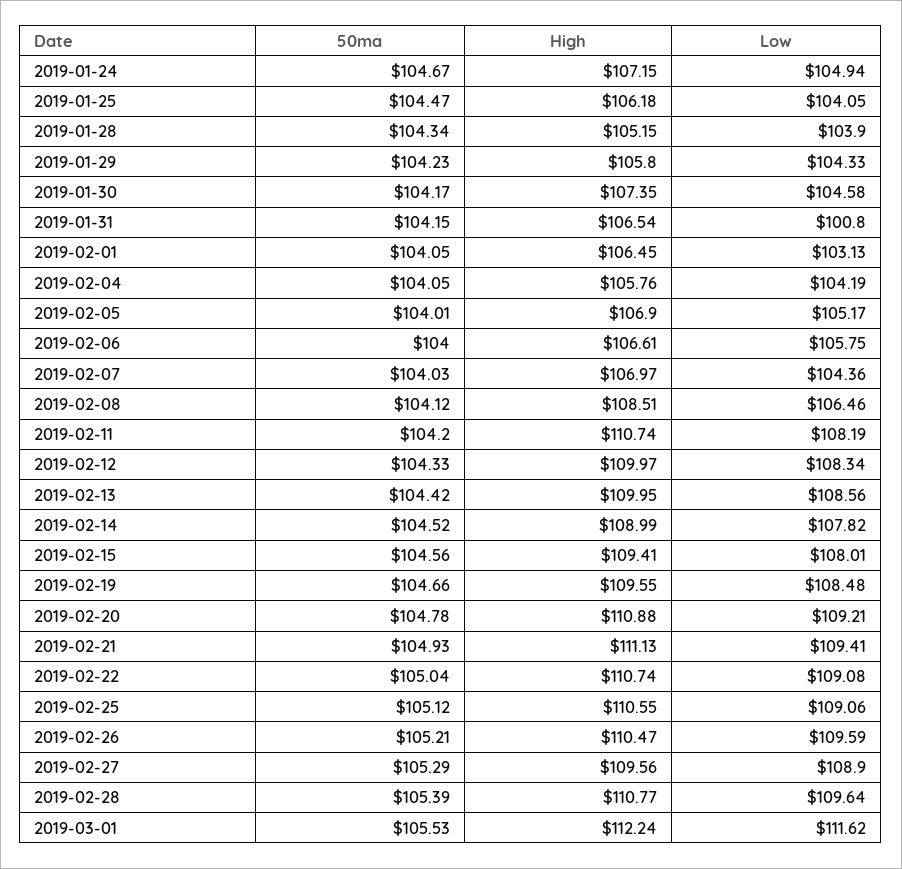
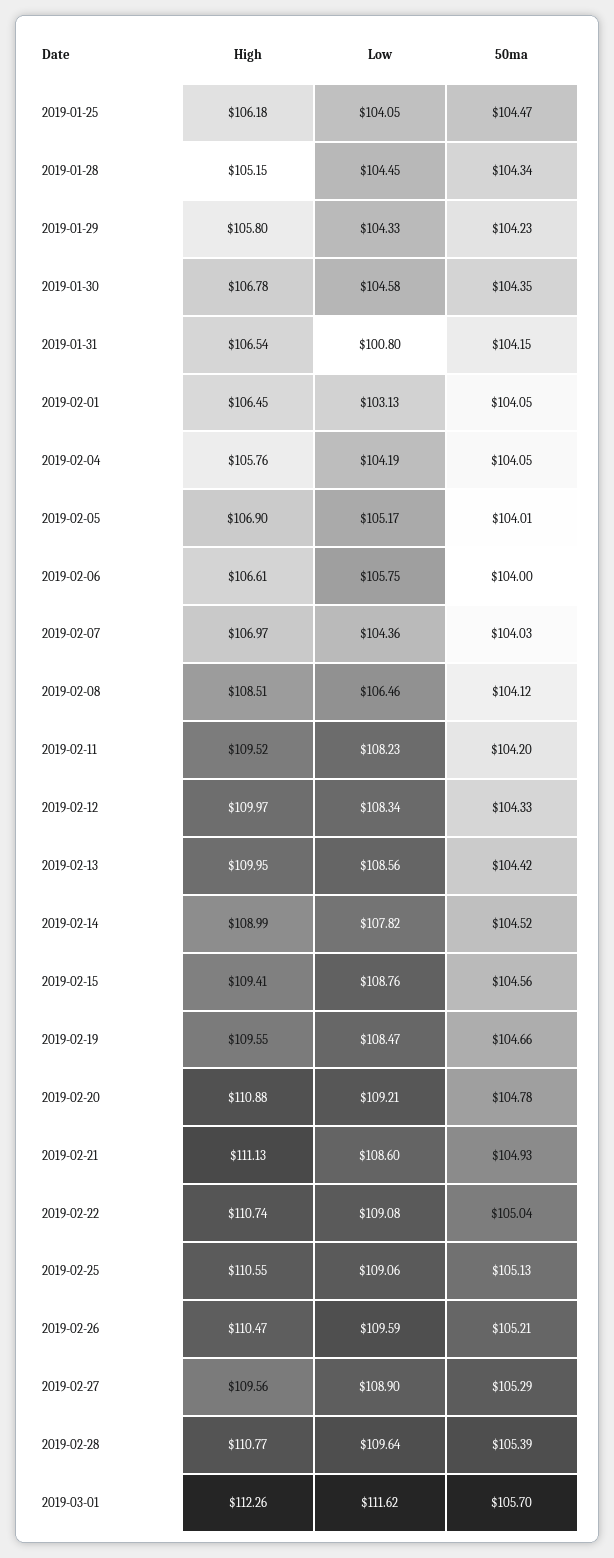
  {
    "50ma": {
-     "2019-01-24": 104.67,
      "2019-01-25": 104.47,
      "2019-01-28": 104.34,
      "2019-01-29": 104.23,
-     "2019-01-30": 104.17,
+     "2019-01-30": 104.35,
      "2019-01-31": 104.15,
      "2019-02-01": 104.05,
      "2019-02-04": 104.05,
      "2019-02-05": 104.01,
      "2019-02-06": 104,
      "2019-02-07": 104.03,
      "2019-02-08": 104.12,
      "2019-02-11": 104.2,
      "2019-02-12": 104.33,
      "2019-02-13": 104.42,
      "2019-02-14": 104.52,
      "2019-02-15": 104.56,
      "2019-02-19": 104.66,
      "2019-02-20": 104.78,
      "2019-02-21": 104.93,
      "2019-02-22": 105.04,
-     "2019-02-25": 105.12,
+     "2019-02-25": 105.13,
      "2019-02-26": 105.21,
      "2019-02-27": 105.29,
      "2019-02-28": 105.39,
-     "2019-03-01": 105.53
+     "2019-03-01": 105.7
    },
    "High": {
-     "2019-01-24": 107.15,
      "2019-01-25": 106.18,
      "2019-01-28": 105.15,
      "2019-01-29": 105.8,
-     "2019-01-30": 107.35,
+     "2019-01-30": 106.78,
      "2019-01-31": 106.54,
      "2019-02-01": 106.45,
      "2019-02-04": 105.76,
      "2019-02-05": 106.9,
      "2019-02-06": 106.61,
      "2019-02-07": 106.97,
      "2019-02-08": 108.51,
-     "2019-02-11": 110.74,
+     "2019-02-11": 109.52,
      "2019-02-12": 109.97,
      "2019-02-13": 109.95,
      "2019-02-14": 108.99,
      "2019-02-15": 109.41,
      "2019-02-19": 109.55,
      "2019-02-20": 110.88,
      "2019-02-21": 111.13,
      "2019-02-22": 110.74,
      "2019-02-25": 110.55,
      "2019-02-26": 110.47,
      "2019-02-27": 109.56,
      "2019-02-28": 110.77,
-     "2019-03-01": 112.24
+     "2019-03-01": 112.26
    },
    "Low": {
-     "2019-01-24": 104.94,
      "2019-01-25": 104.05,
-     "2019-01-28": 103.9,
+     "2019-01-28": 104.45,
      "2019-01-29": 104.33,
      "2019-01-30": 104.58,
      "2019-01-31": 100.8,
      "2019-02-01": 103.13,
      "2019-02-04": 104.19,
      "2019-02-05": 105.17,
      "2019-02-06": 105.75,
      "2019-02-07": 104.36,
      "2019-02-08": 106.46,
-     "2019-02-11": 108.19,
+     "2019-02-11": 108.23,
      "2019-02-12": 108.34,
      "2019-02-13": 108.56,
      "2019-02-14": 107.82,
-     "2019-02-15": 108.01,
+     "2019-02-15": 108.76,
-     "2019-02-19": 108.48,
+     "2019-02-19": 108.47,
      "2019-02-20": 109.21,
-     "2019-02-21": 109.41,
+     "2019-02-21": 108.6,
      "2019-02-22": 109.08,
      "2019-02-25": 109.06,
      "2019-02-26": 109.59,
      "2019-02-27": 108.9,
      "2019-02-28": 109.64,
      "2019-03-01": 111.62
    }
  }

